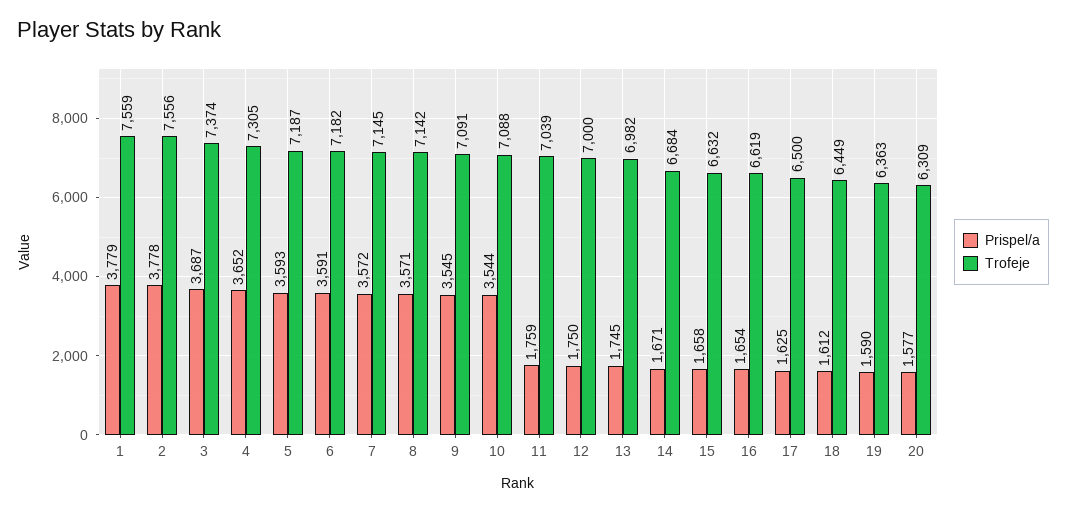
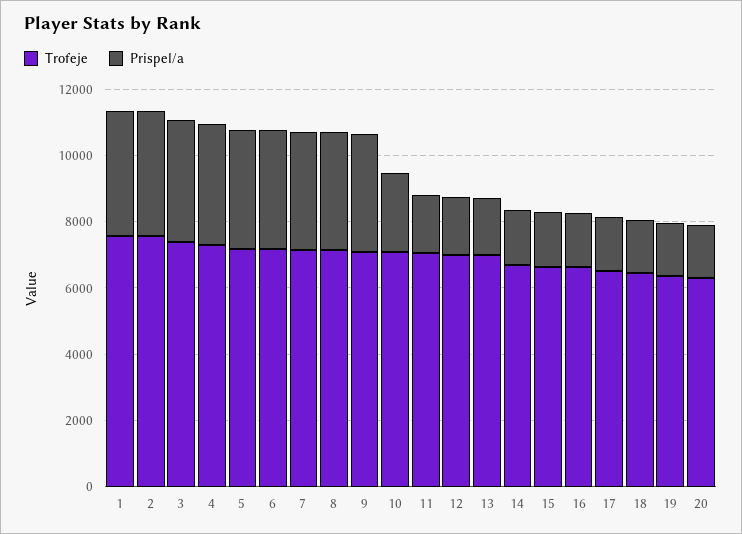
  {
    "Prispel/a": {
      "1": 3779,
      "2": 3778,
      "3": 3687,
      "4": 3652,
      "5": 3593,
      "6": 3591,
      "7": 3572,
      "8": 3571,
      "9": 3545,
-     "10": 3544,
+     "10": 2500,
      "11": 1759,
      "12": 1750,
      "13": 1745,
      "14": 1671,
      "15": 1658,
      "16": 1654,
      "17": 1625,
      "18": 1612,
      "19": 1590,
      "20": 1577
    },
    "Trofeje": {
      "1": 7559,
      "2": 7556,
      "3": 7374,
      "4": 7305,
      "5": 7187,
      "6": 7182,
      "7": 7145,
      "8": 7142,
      "9": 7091,
      "10": 7088,
      "11": 7039,
      "12": 7000,
      "13": 6982,
      "14": 6684,
      "15": 6632,
      "16": 6619,
      "17": 6500,
      "18": 6449,
      "19": 6363,
      "20": 6309
    }
  }

